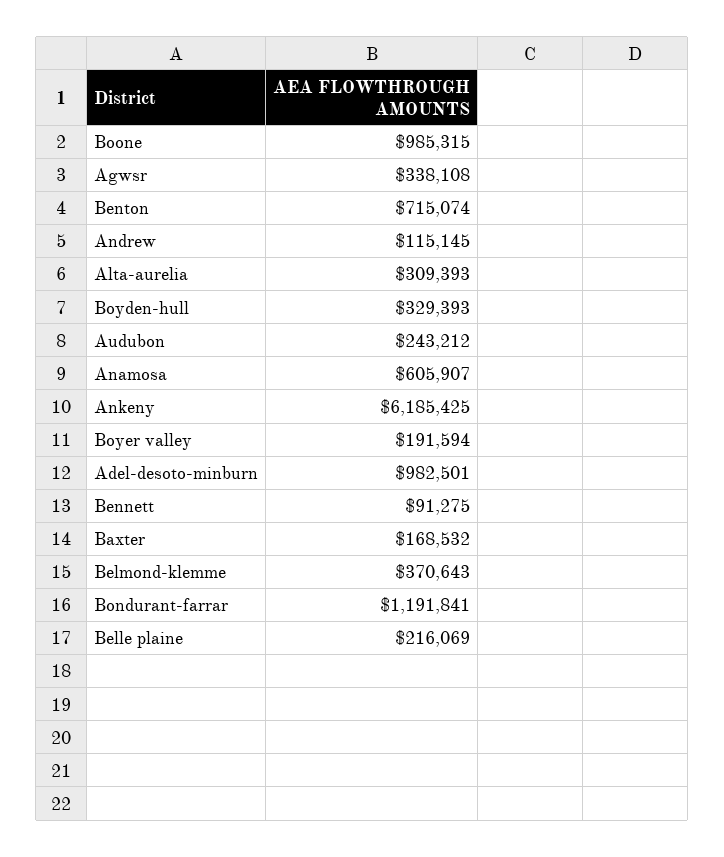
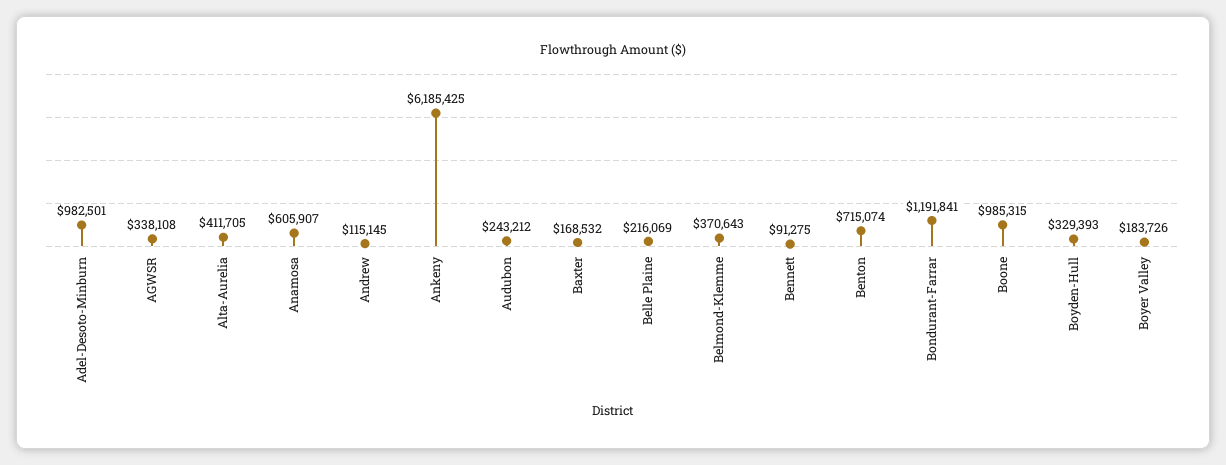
  {
    "Boone": 985315,
    "Agwsr": 338108,
    "Benton": 715074,
    "Andrew": 115145,
-   "Alta-aurelia": 309393,
+   "Alta-aurelia": 411705,
    "Boyden-hull": 329393,
    "Audubon": 243212,
    "Anamosa": 605907,
    "Ankeny": 6185425,
-   "Boyer valley": 191594,
+   "Boyer valley": 183726,
    "Adel-desoto-minburn": 982501,
    "Bennett": 91275,
    "Baxter": 168532,
    "Belmond-klemme": 370643,
    "Bondurant-farrar": 1191841,
    "Belle plaine": 216069
  }

